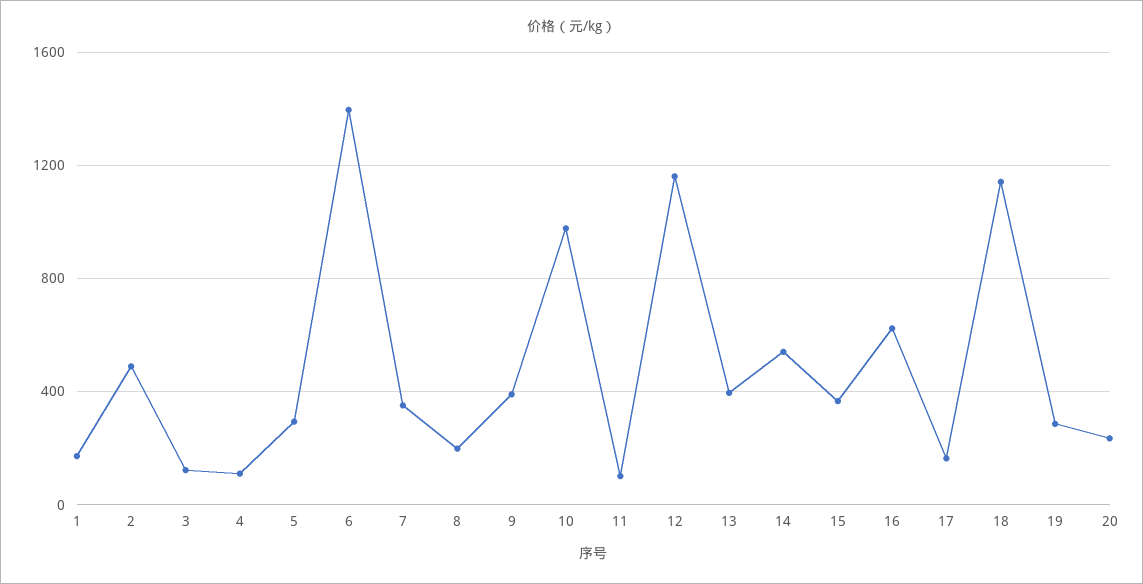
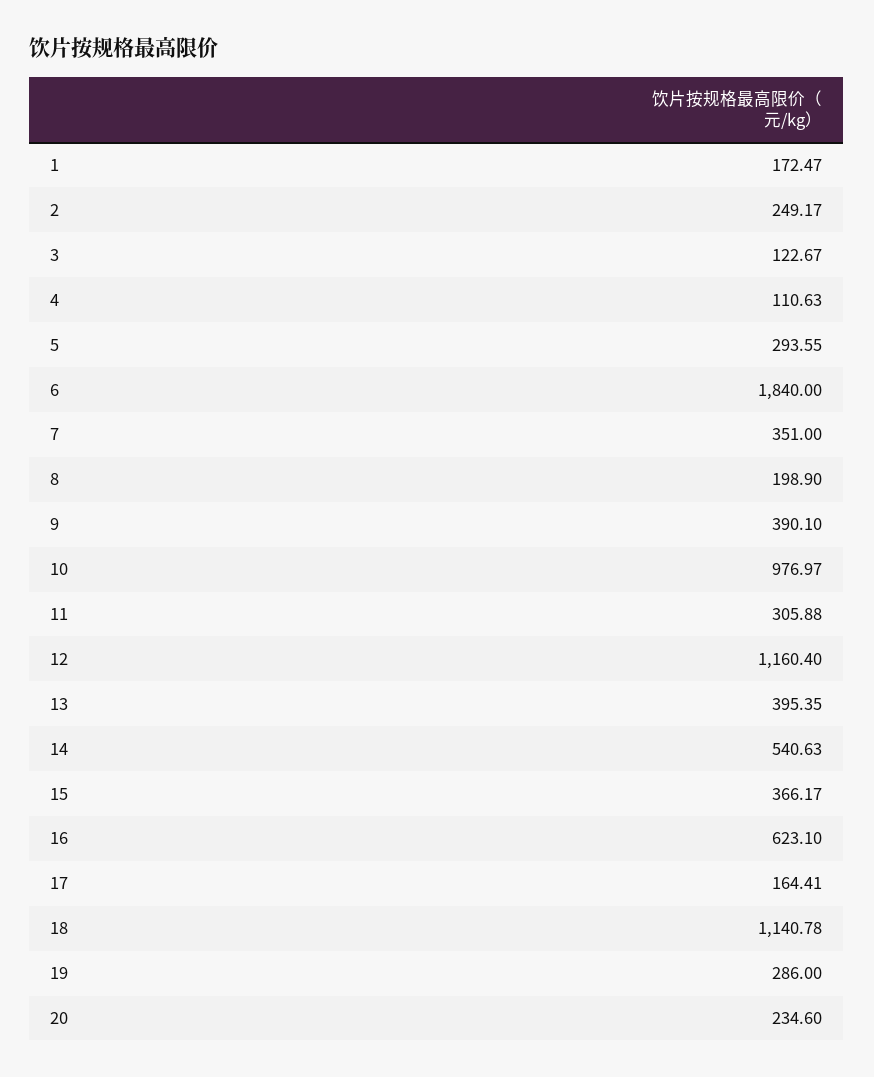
  {
    "1": 172.47,
-   "2": 500,
+   "2": 249.17,
    "3": 122.67,
    "4": 110.63,
    "5": 293.55,
-   "6": 1400,
+   "6": 1840,
    "7": 351,
    "8": 198.9,
    "9": 390.1,
    "10": 976.97,
-   "11": 100,
+   "11": 305.88,
    "12": 1160.4,
    "13": 395.35,
    "14": 540.63,
    "15": 366.17,
    "16": 623.1,
    "17": 164.41,
    "18": 1140.78,
    "19": 286,
    "20": 234.6
  }

